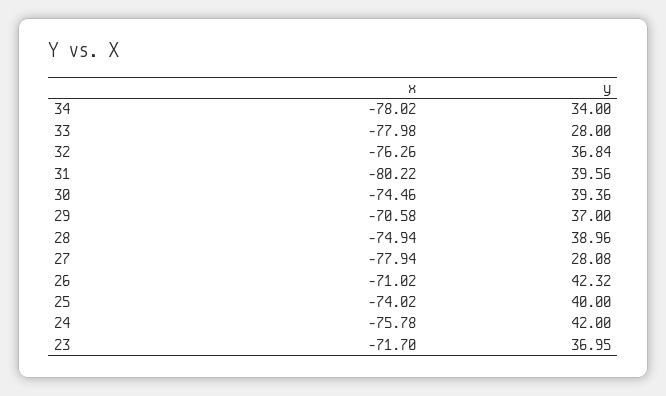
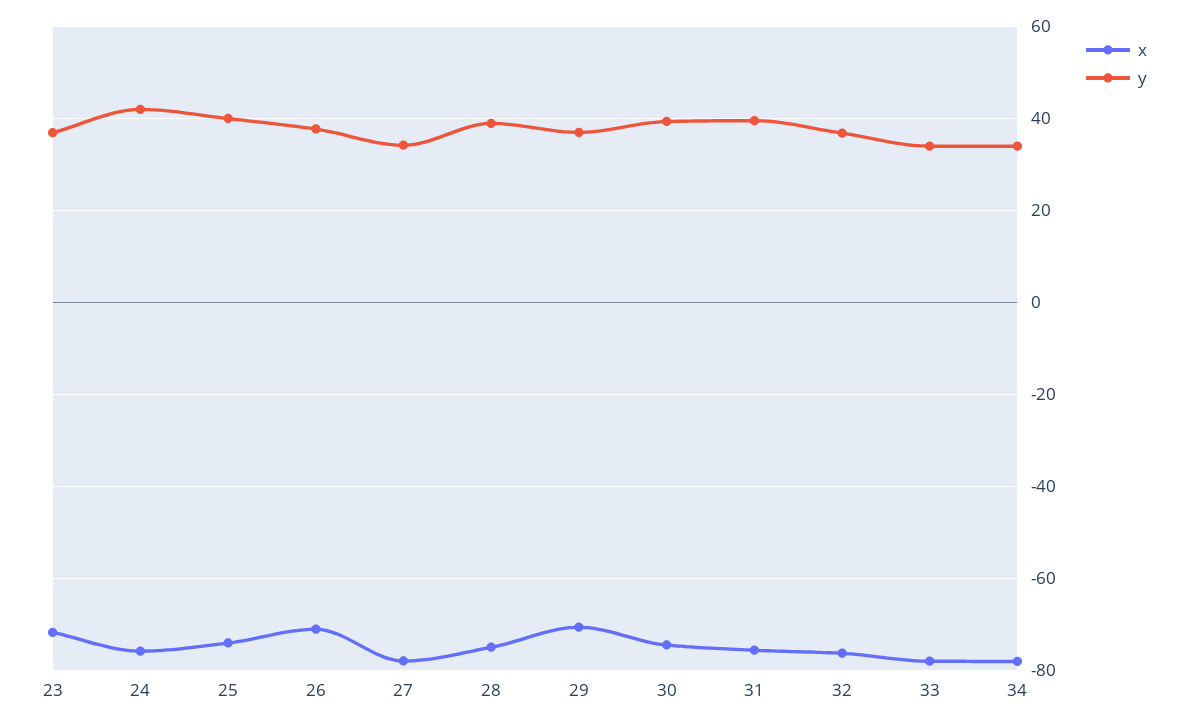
  {
    "x": {
      "34": -78.02,
      "33": -77.98,
      "32": -76.26,
-     "31": -80.22,
+     "31": -76,
      "30": -74.46,
      "29": -70.58,
      "28": -74.94,
      "27": -77.94,
      "26": -71.02,
      "25": -74.02,
      "24": -75.78,
      "23": -71.7
    },
    "y": {
      "34": 34,
-     "33": 28,
+     "33": 34,
      "32": 36.84,
      "31": 39.56,
      "30": 39.36,
      "29": 37,
      "28": 38.96,
-     "27": 28.08,
+     "27": 34,
-     "26": 42.32,
+     "26": 38,
      "25": 40,
      "24": 42,
      "23": 36.95
    }
  }

